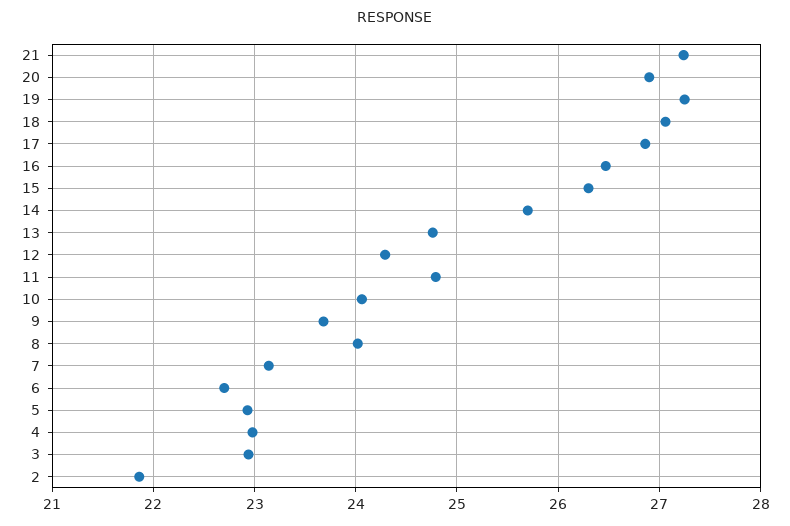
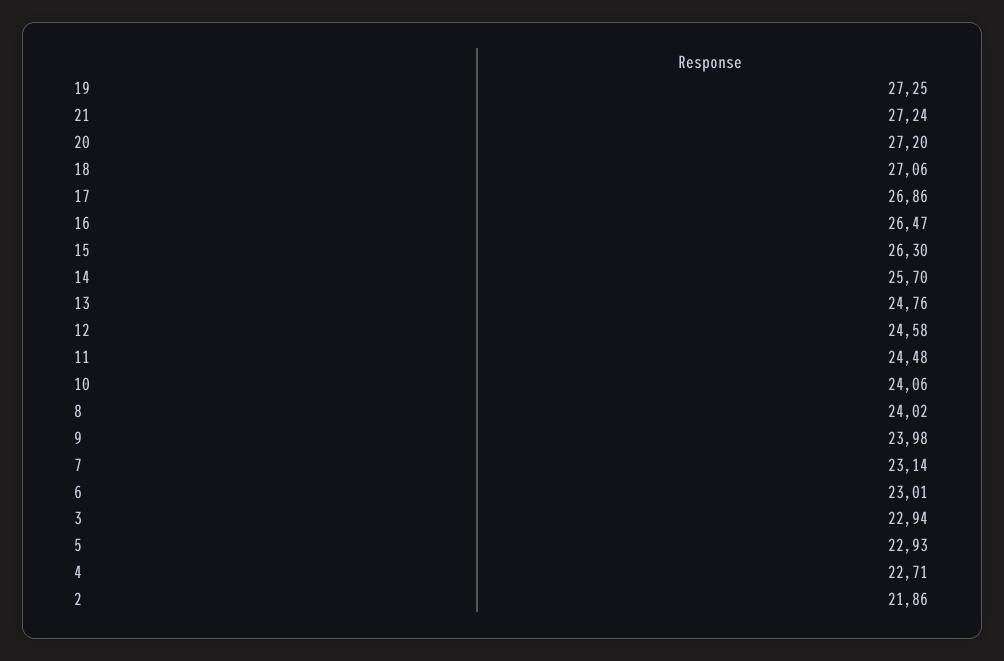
  {
    "21": 27.24,
-   "20": 26.9,
+   "20": 27.2,
    "19": 27.25,
    "18": 27.06,
    "17": 26.86,
    "16": 26.47,
    "15": 26.3,
    "14": 25.7,
    "13": 24.76,
-   "12": 24.3,
+   "12": 24.58,
-   "11": 24.8,
+   "11": 24.48,
    "10": 24.06,
-   "9": 23.7,
+   "9": 23.98,
    "8": 24.02,
    "7": 23.14,
-   "6": 22.7,
+   "6": 23.01,
    "5": 22.93,
-   "4": 23,
+   "4": 22.71,
    "3": 22.94,
    "2": 21.86
  }

